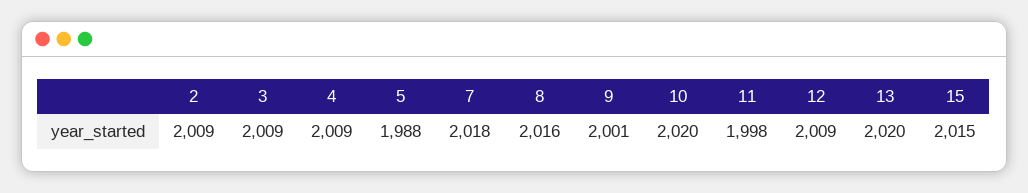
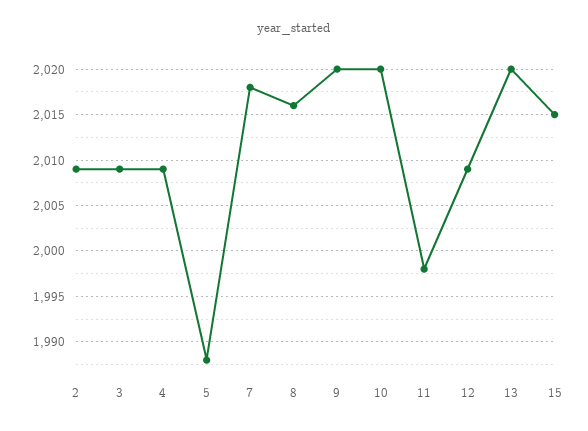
  {
    "2": 2009,
    "3": 2009,
    "4": 2009,
    "5": 1988,
    "7": 2018,
    "8": 2016,
-   "9": 2001,
+   "9": 2020,
    "10": 2020,
    "11": 1998,
    "12": 2009,
    "13": 2020,
    "15": 2015
  }

